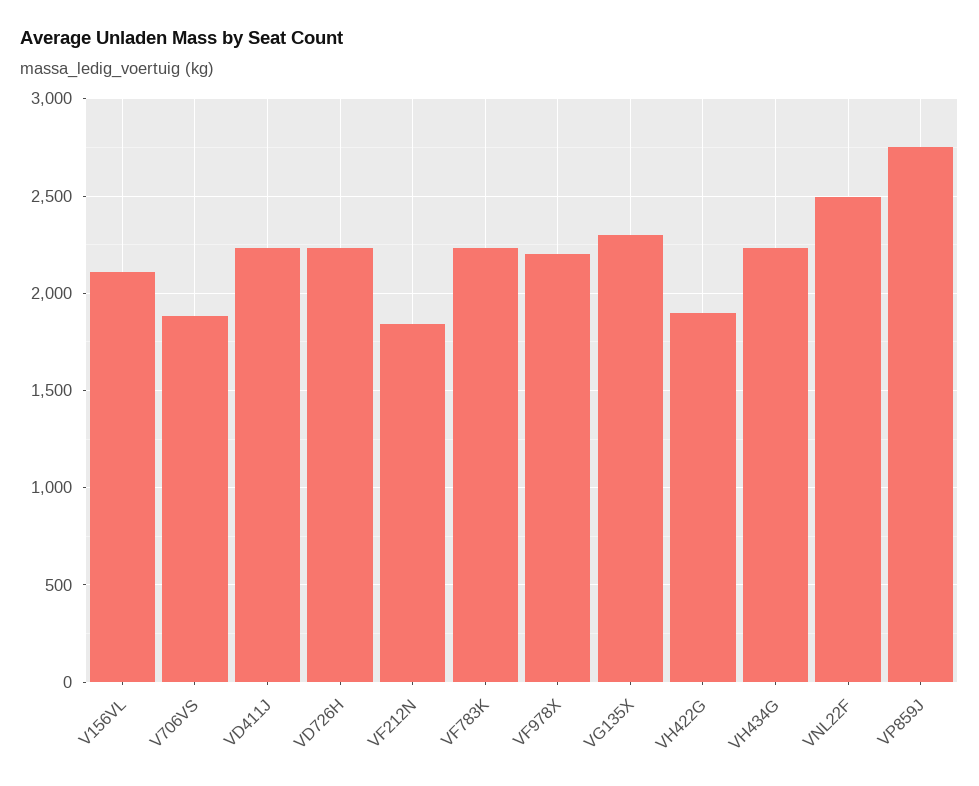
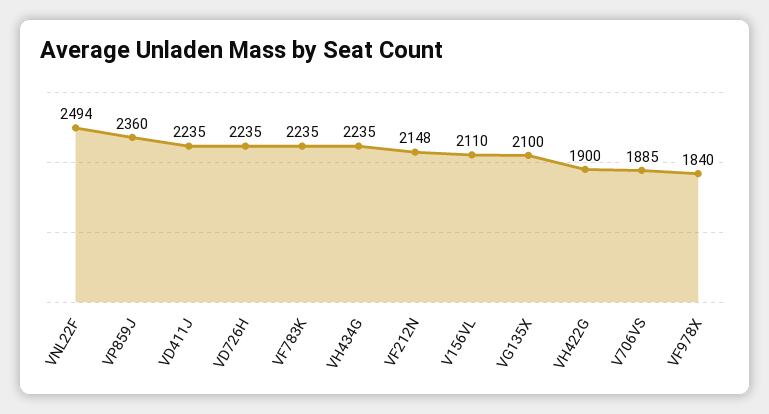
  {
    "V156VL": 2110,
    "V706VS": 1885,
    "VD411J": 2235,
    "VD726H": 2235,
-   "VF212N": 1850,
+   "VF212N": 2148,
    "VF783K": 2235,
-   "VF978X": 2200,
+   "VF978X": 1840,
-   "VG135X": 2300,
+   "VG135X": 2100,
    "VH422G": 1900,
    "VH434G": 2235,
    "VNL22F": 2494,
-   "VP859J": 2750
+   "VP859J": 2360
  }

